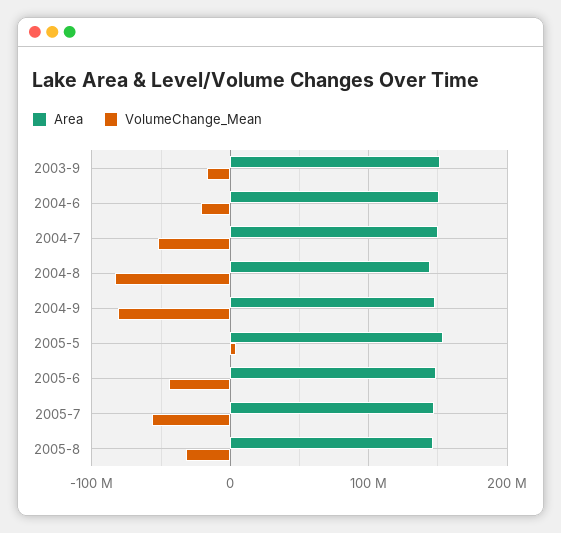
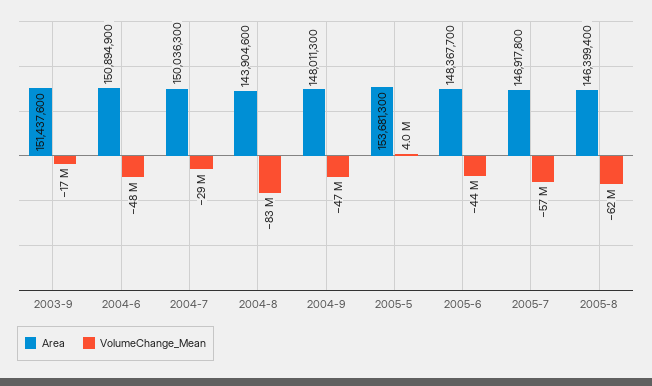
  {
    "Area": {
      "2003-9": 151437600,
      "2004-6": 150894900,
      "2004-7": 150036300,
      "2004-8": 143904600,
      "2004-9": 148011300,
      "2005-5": 153681300,
      "2005-6": 148367700,
      "2005-7": 146917800,
      "2005-8": 146399400
    },
    "VolumeChange_Mean": {
      "2003-9": -17000000,
-     "2004-6": -20000000,
+     "2004-6": -48000000,
-     "2004-7": -50000000,
+     "2004-7": -29000000,
      "2004-8": -83000000,
-     "2004-9": -80000000,
+     "2004-9": -47000000,
      "2005-5": 4000000,
      "2005-6": -44000000,
      "2005-7": -57000000,
-     "2005-8": -30000000
+     "2005-8": -62000000
    }
  }

